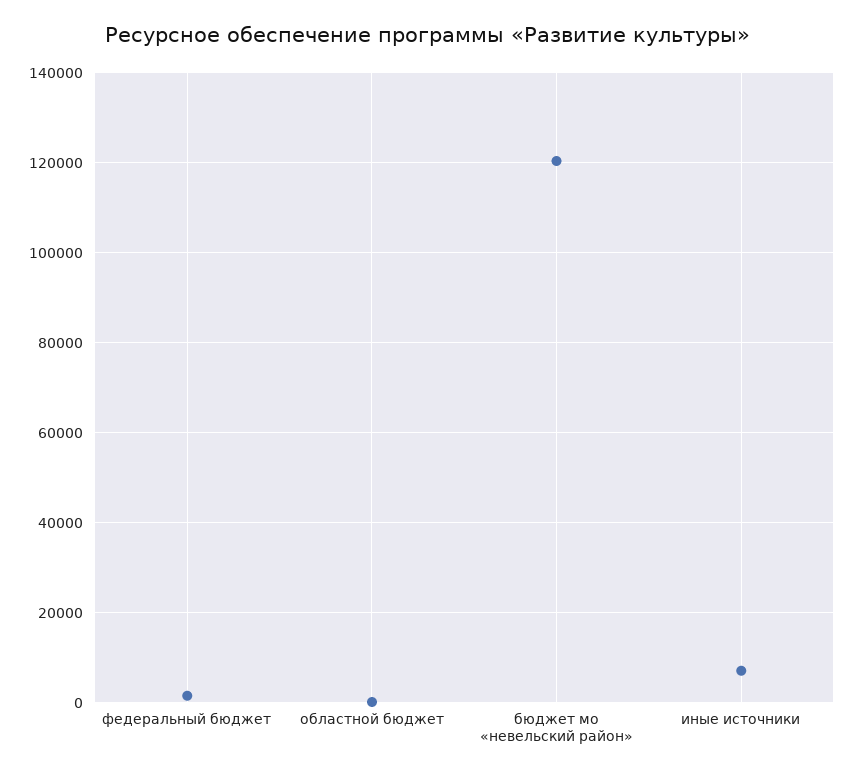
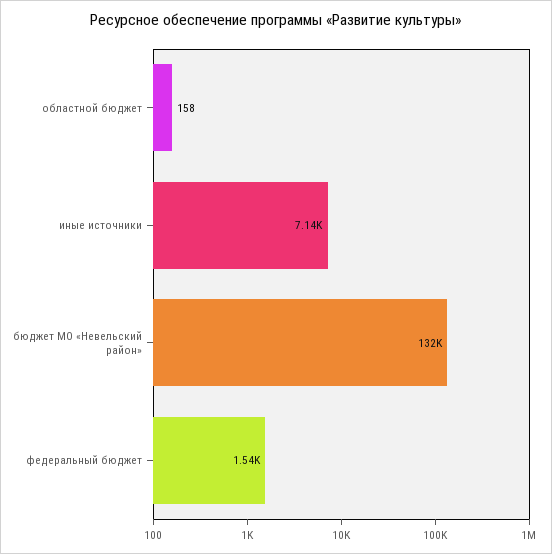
  {
    "федеральный бюджет": 1540,
    "областной бюджет": 158,
-   "бюджет мо «невельский район»": 120000,
+   "бюджет мо «невельский район»": 132000,
    "иные источники": 7140
  }

